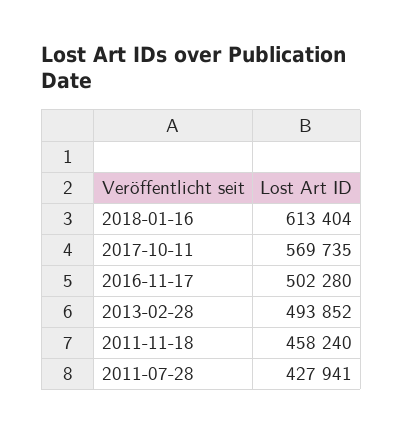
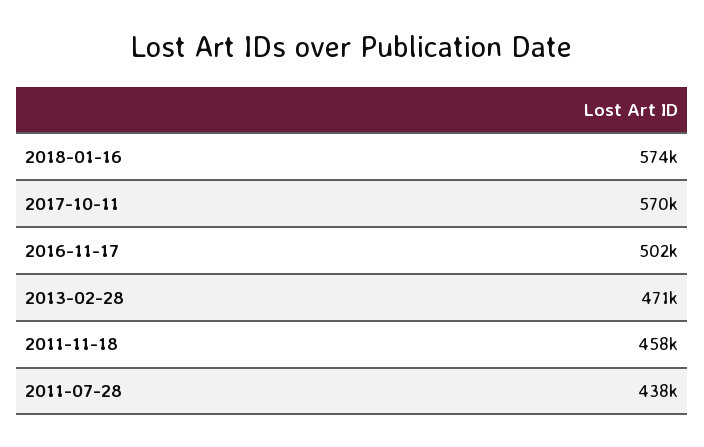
  {
-   "2018-01-16": 613404,
+   "2018-01-16": 574000,
    "2017-10-11": 569735,
    "2016-11-17": 502280,
-   "2013-02-28": 493852,
+   "2013-02-28": 471000,
    "2011-11-18": 458240,
-   "2011-07-28": 427941
+   "2011-07-28": 438000
  }

